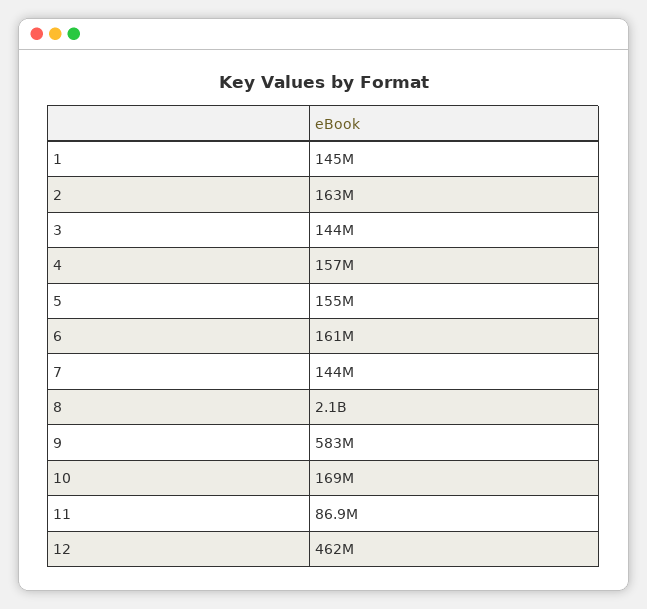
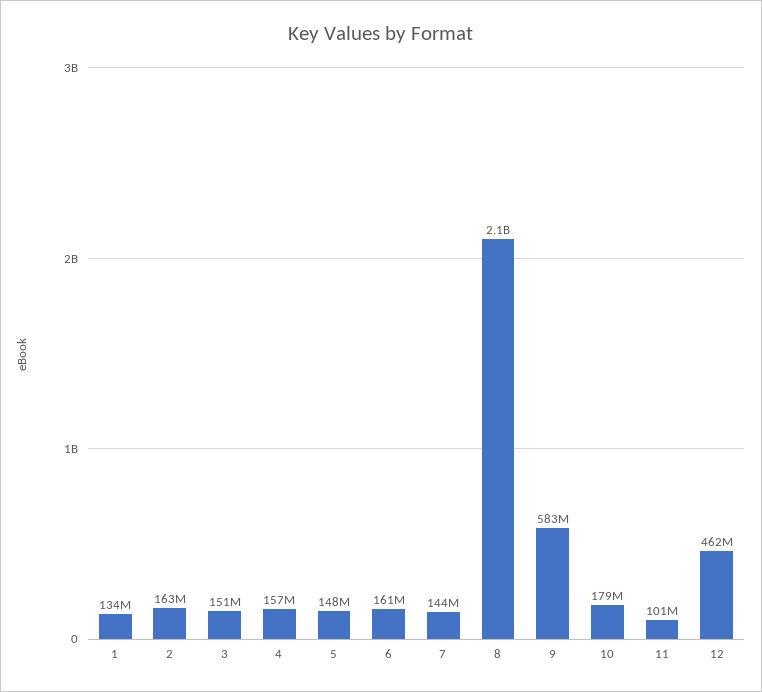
  {
-   "1": 145000000,
+   "1": 134000000,
    "2": 163000000,
-   "3": 144000000,
+   "3": 151000000,
    "4": 157000000,
-   "5": 155000000,
+   "5": 148000000,
    "6": 161000000,
    "7": 144000000,
    "8": 2100000000,
    "9": 583000000,
-   "10": 169000000,
+   "10": 179000000,
-   "11": 86900000,
+   "11": 101000000,
    "12": 462000000
  }

